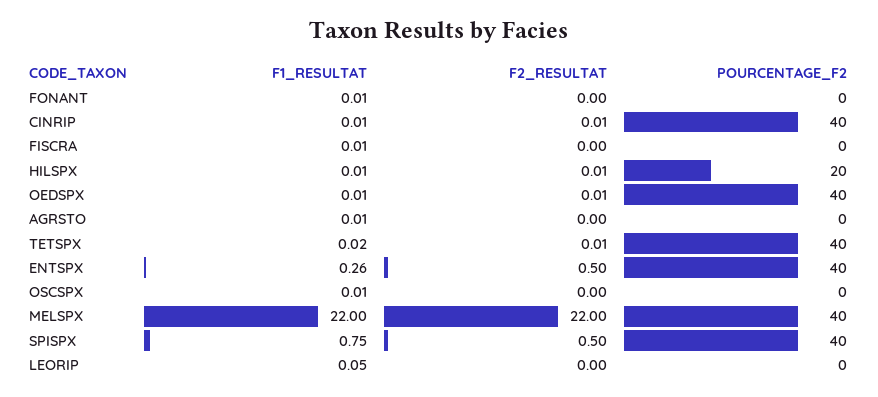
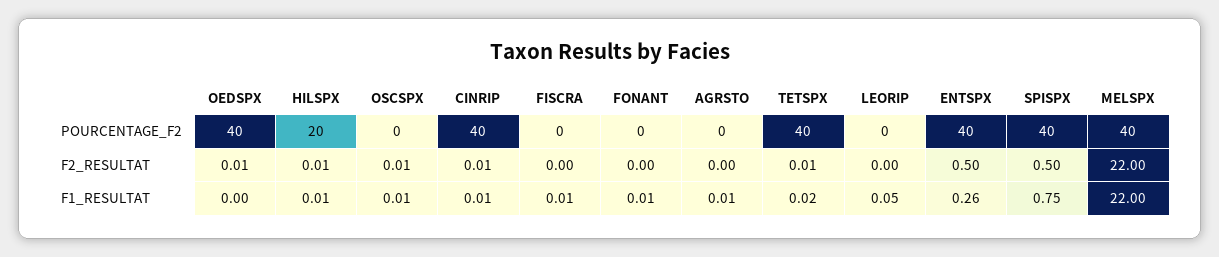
  {
    "F1_RESULTAT": {
      "FONANT": 0.01,
      "CINRIP": 0.01,
      "FISCRA": 0.01,
      "HILSPX": 0.01,
-     "OEDSPX": 0.01,
+     "OEDSPX": 0,
      "AGRSTO": 0.01,
      "TETSPX": 0.02,
      "ENTSPX": 0.26,
      "OSCSPX": 0.01,
      "MELSPX": 22,
      "SPISPX": 0.75,
      "LEORIP": 0.05
    },
    "F2_RESULTAT": {
      "FONANT": 0,
      "CINRIP": 0.01,
      "FISCRA": 0,
      "HILSPX": 0.01,
      "OEDSPX": 0.01,
      "AGRSTO": 0,
      "TETSPX": 0.01,
      "ENTSPX": 0.5,
-     "OSCSPX": 0,
+     "OSCSPX": 0.01,
      "MELSPX": 22,
      "SPISPX": 0.5,
      "LEORIP": 0
    },
    "POURCENTAGE_F2": {
      "FONANT": 0,
      "CINRIP": 40,
      "FISCRA": 0,
      "HILSPX": 20,
      "OEDSPX": 40,
      "AGRSTO": 0,
      "TETSPX": 40,
      "ENTSPX": 40,
      "OSCSPX": 0,
      "MELSPX": 40,
      "SPISPX": 40,
      "LEORIP": 0
    }
  }

